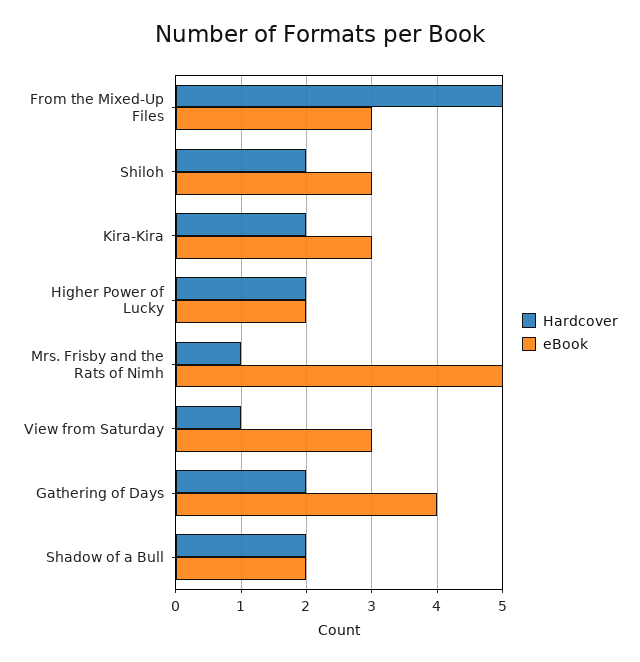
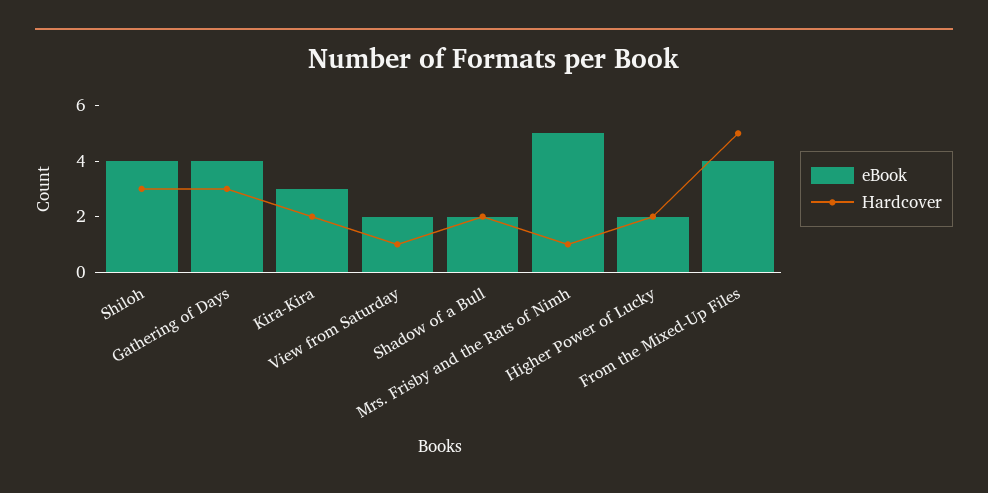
  {
    "Hardcover": {
      "From the Mixed-Up Files": 5,
-     "Shiloh": 2,
+     "Shiloh": 3,
      "Kira-Kira": 2,
      "Higher Power of Lucky": 2,
      "Mrs. Frisby and the Rats of Nimh": 1,
      "View from Saturday": 1,
-     "Gathering of Days": 2,
+     "Gathering of Days": 3,
      "Shadow of a Bull": 2
    },
    "eBook": {
-     "From the Mixed-Up Files": 3,
+     "From the Mixed-Up Files": 4,
-     "Shiloh": 3,
+     "Shiloh": 4,
      "Kira-Kira": 3,
      "Higher Power of Lucky": 2,
      "Mrs. Frisby and the Rats of Nimh": 5,
-     "View from Saturday": 3,
+     "View from Saturday": 2,
      "Gathering of Days": 4,
      "Shadow of a Bull": 2
    }
  }

